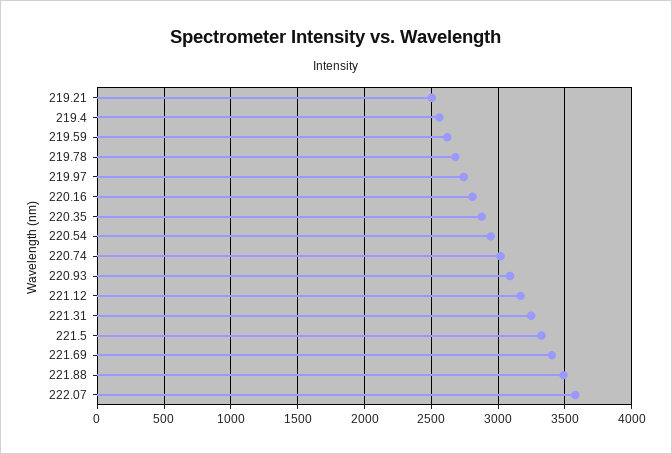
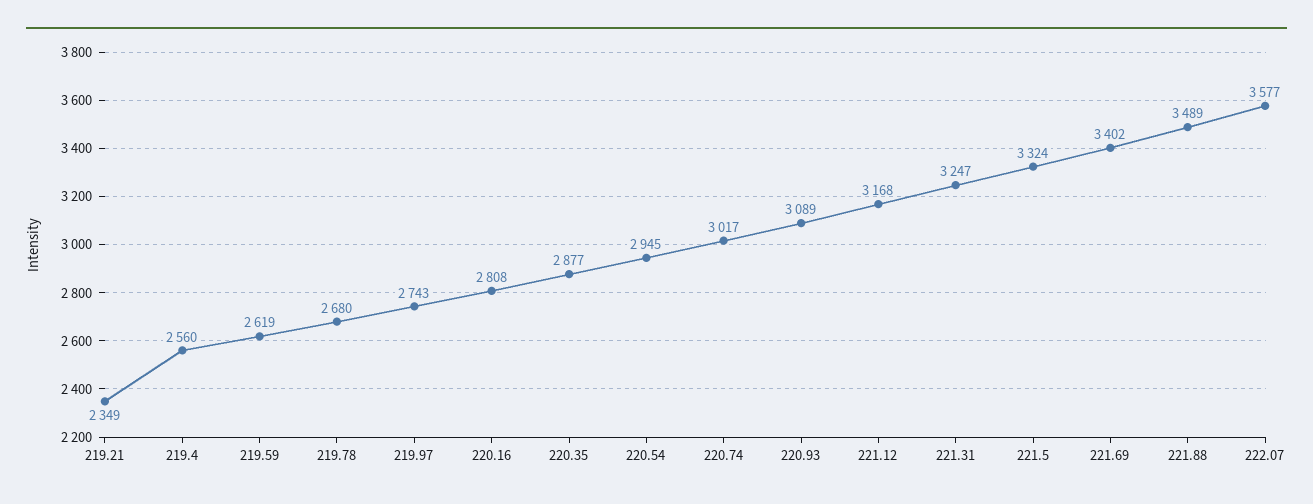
  {
-   "219.21": 2500,
+   "219.21": 2349,
    "219.4": 2560,
    "219.59": 2619,
    "219.78": 2680,
    "219.97": 2743,
    "220.16": 2808,
    "220.35": 2877,
    "220.54": 2945,
    "220.74": 3017,
    "220.93": 3089,
    "221.12": 3168,
    "221.31": 3247,
    "221.5": 3324,
    "221.69": 3402,
    "221.88": 3489,
    "222.07": 3577
  }

